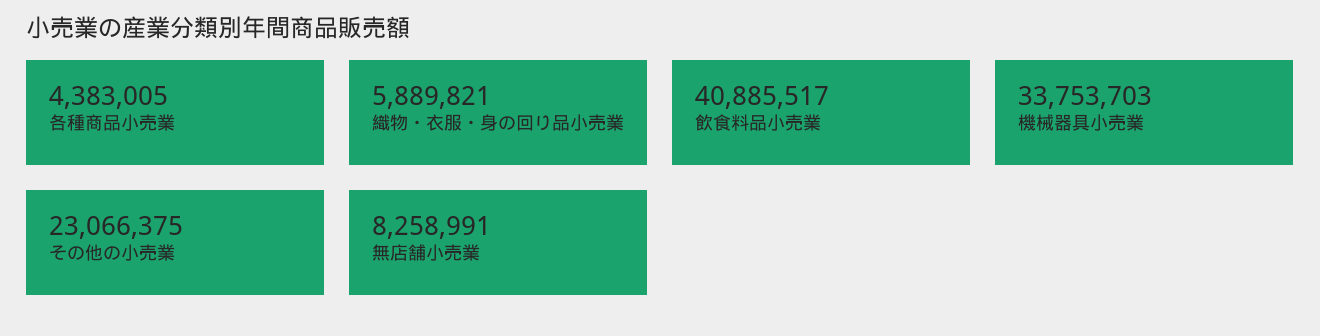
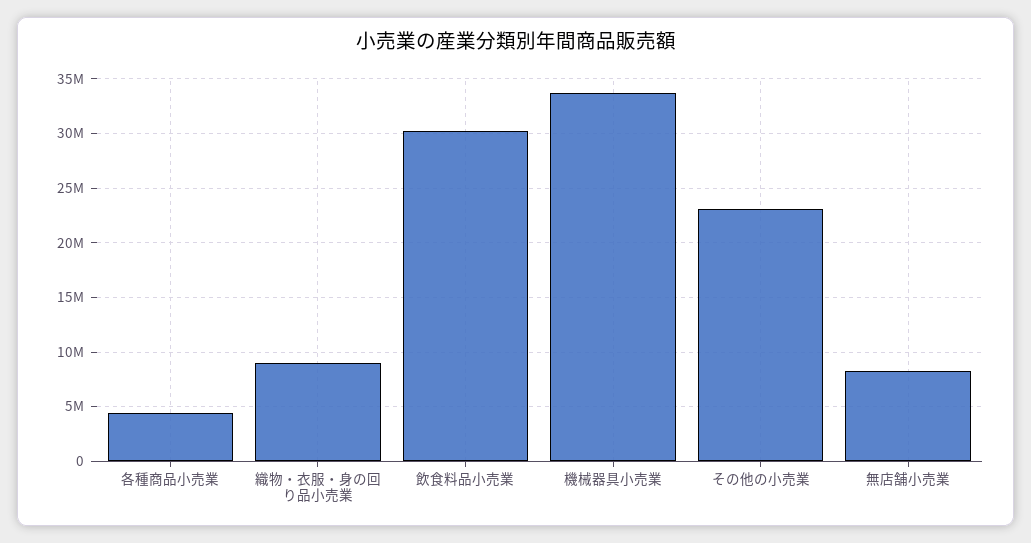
  {
    "各種商品小売業": 4383005,
-   "織物・衣服・身の回り品小売業": 5889821,
+   "織物・衣服・身の回り品小売業": 9000000,
-   "飲食料品小売業": 40885517,
+   "飲食料品小売業": 30000000,
    "機械器具小売業": 33753703,
    "その他の小売業": 23066375,
    "無店舗小売業": 8258991
  }

